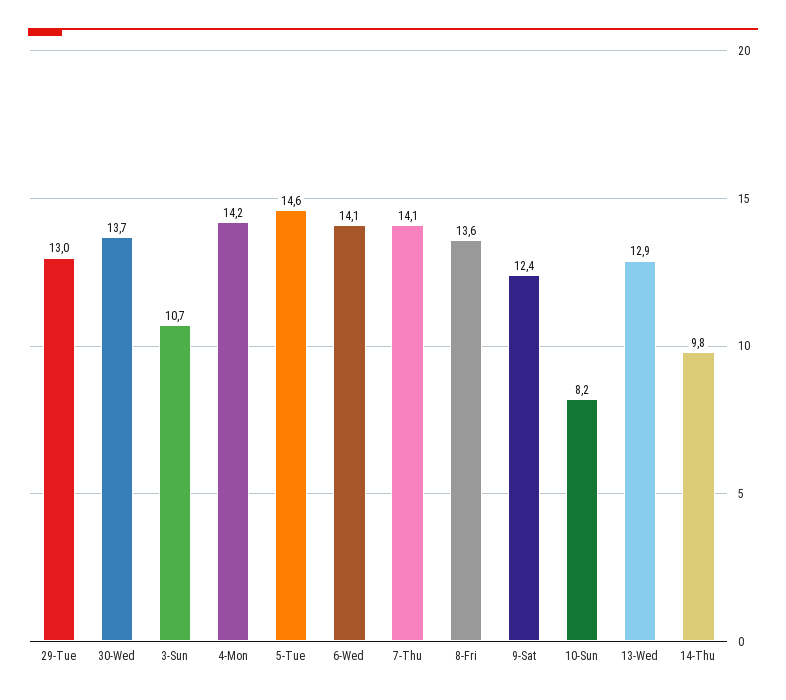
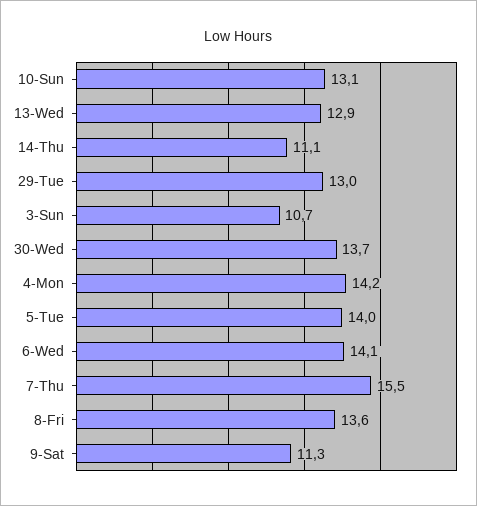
  {
    "29-Tue": 13,
    "30-Wed": 13.7,
    "3-Sun": 10.7,
    "4-Mon": 14.2,
-   "5-Tue": 14.6,
+   "5-Tue": 14,
    "6-Wed": 14.1,
-   "7-Thu": 14.1,
+   "7-Thu": 15.5,
    "8-Fri": 13.6,
-   "9-Sat": 12.4,
+   "9-Sat": 11.3,
-   "10-Sun": 8.2,
+   "10-Sun": 13.1,
    "13-Wed": 12.9,
-   "14-Thu": 9.8
+   "14-Thu": 11.1
  }

